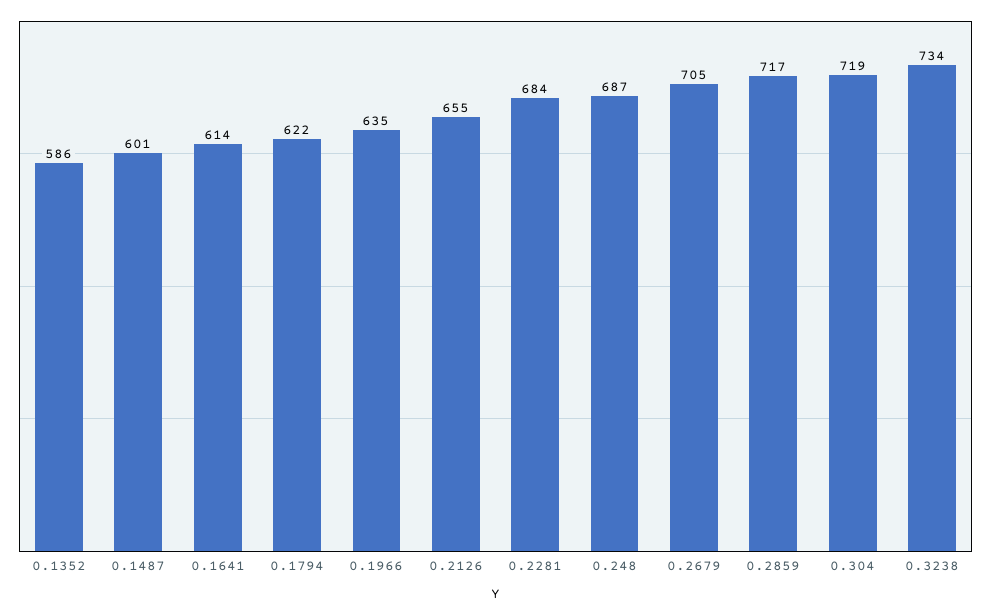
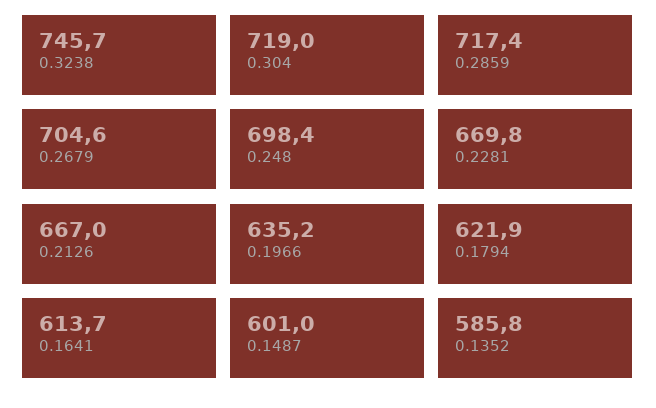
  {
    "0.1352": 585.8,
    "0.1487": 601,
    "0.1641": 613.7,
    "0.1794": 621.9,
    "0.1966": 635.2,
-   "0.2126": 655,
+   "0.2126": 667,
-   "0.2281": 684,
+   "0.2281": 669.8,
-   "0.248": 687,
+   "0.248": 698.4,
    "0.2679": 704.6,
    "0.2859": 717.4,
    "0.304": 719,
-   "0.3238": 734
+   "0.3238": 745.7
  }

